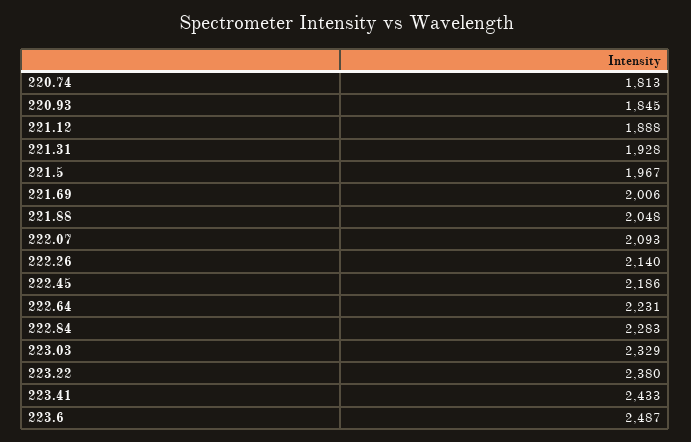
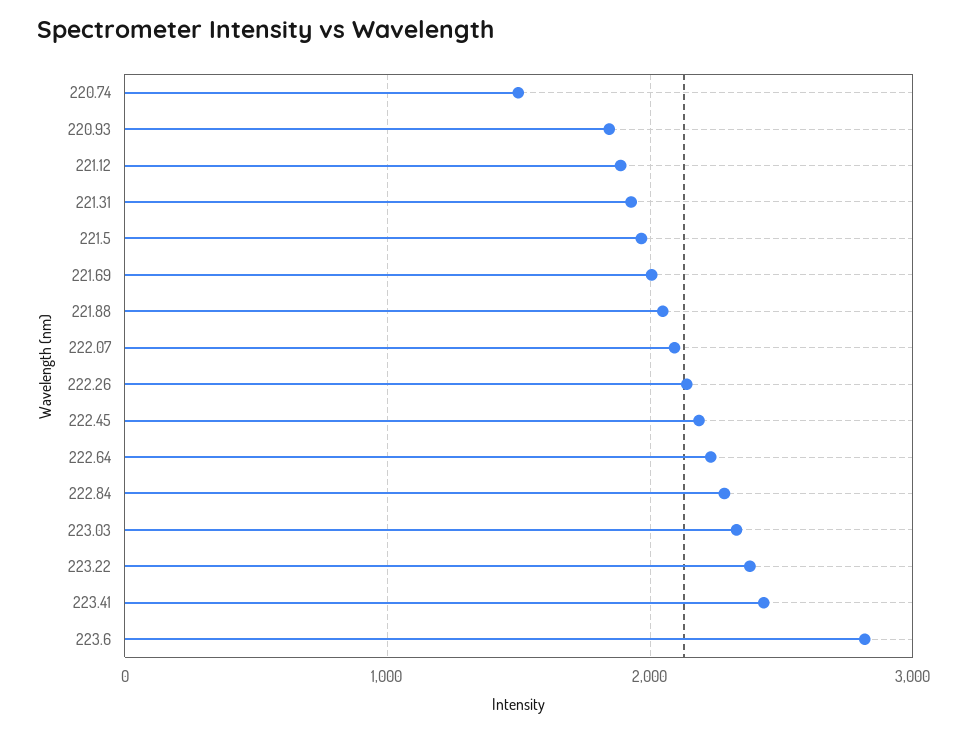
  {
-   "220.74": 1813,
+   "220.74": 1500,
    "220.93": 1845,
    "221.12": 1888,
    "221.31": 1928,
    "221.5": 1967,
    "221.69": 2006,
    "221.88": 2048,
    "222.07": 2093,
    "222.26": 2140,
    "222.45": 2186,
    "222.64": 2231,
    "222.84": 2283,
    "223.03": 2329,
    "223.22": 2380,
    "223.41": 2433,
-   "223.6": 2487
+   "223.6": 2800
  }

